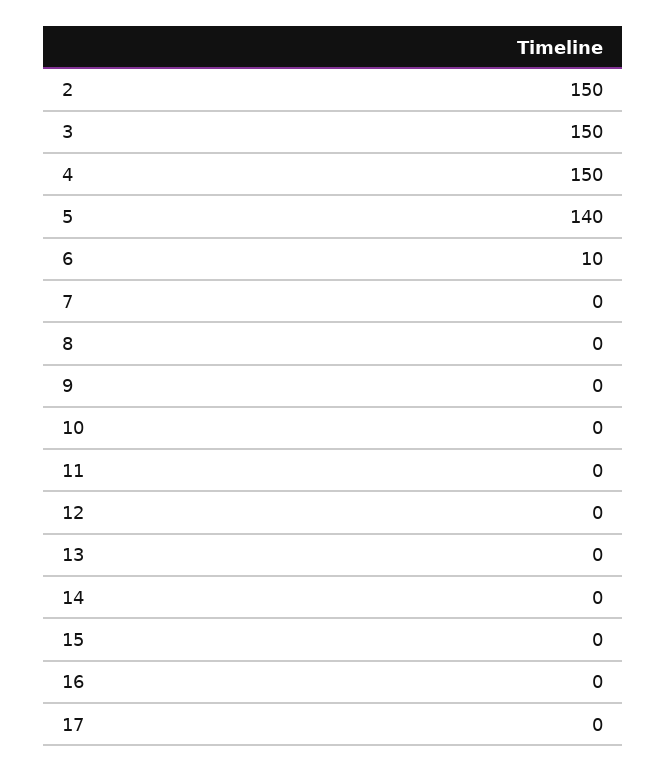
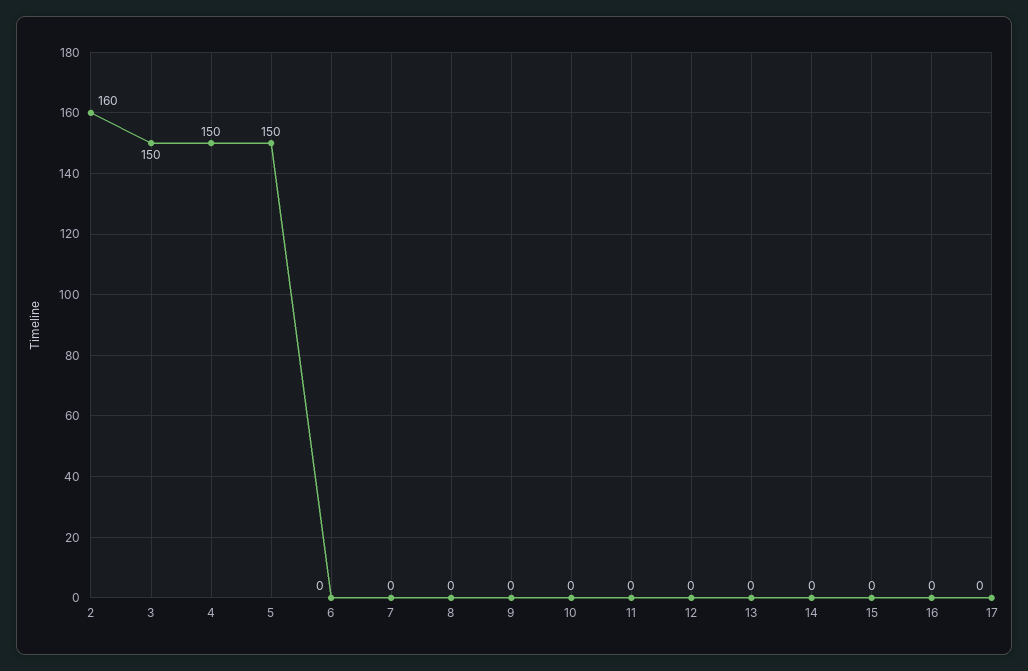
  {
-   "2": 150,
+   "2": 160,
    "3": 150,
    "4": 150,
-   "5": 140,
+   "5": 150,
-   "6": 10,
+   "6": 0,
    "7": 0,
    "8": 0,
    "9": 0,
    "10": 0,
    "11": 0,
    "12": 0,
    "13": 0,
    "14": 0,
    "15": 0,
    "16": 0,
    "17": 0
  }

